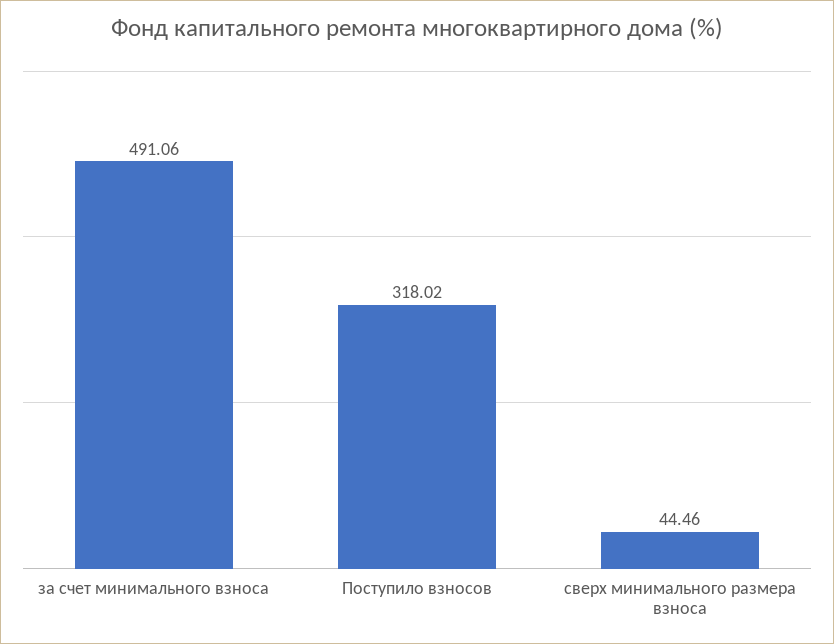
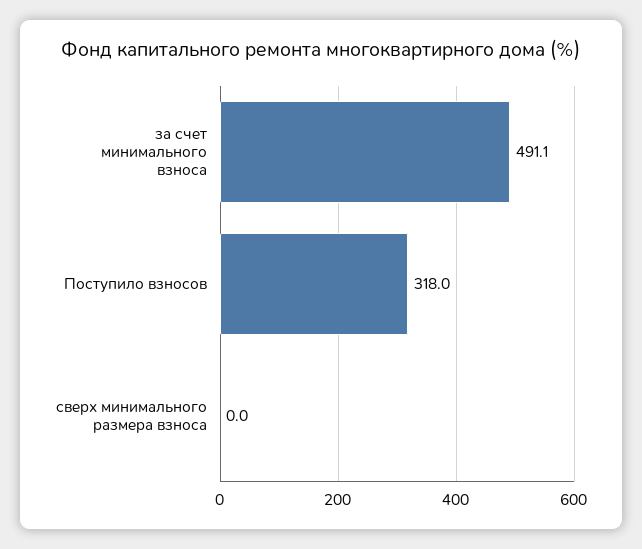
  {
    "за счет минимального взноса": 491.06,
    "Поступило взносов": 318.02,
-   "сверх минимального размера взноса": 44.46
+   "сверх минимального размера взноса": 0
  }

